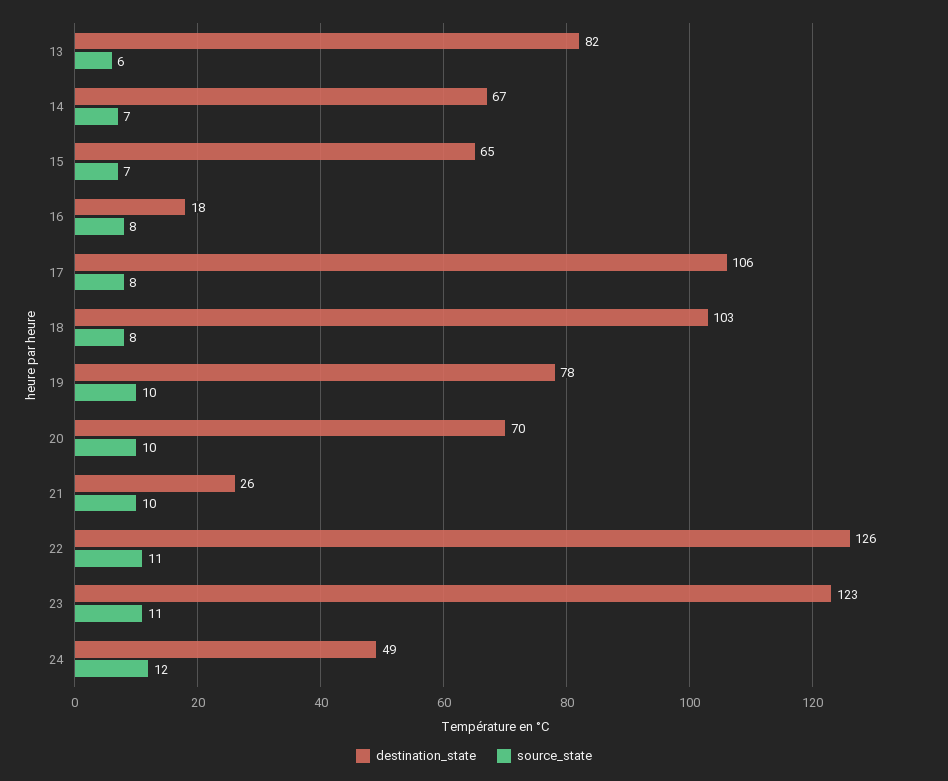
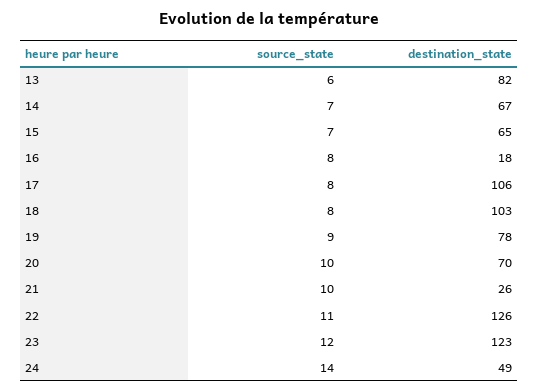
  {
    "destination_state": {
      "13": 82,
      "14": 67,
      "15": 65,
      "16": 18,
      "17": 106,
      "18": 103,
      "19": 78,
      "20": 70,
      "21": 26,
      "22": 126,
      "23": 123,
      "24": 49
    },
    "source_state": {
      "13": 6,
      "14": 7,
      "15": 7,
      "16": 8,
      "17": 8,
      "18": 8,
-     "19": 10,
+     "19": 9,
      "20": 10,
      "21": 10,
      "22": 11,
-     "23": 11,
+     "23": 12,
-     "24": 12
+     "24": 14
    }
  }

